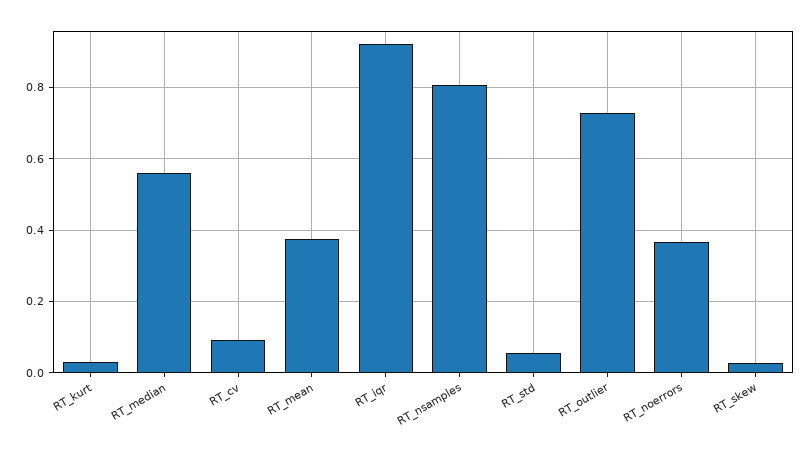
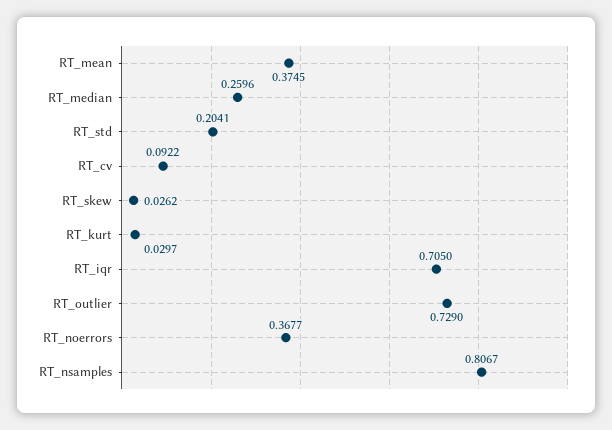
  {
    "RT_kurt": 0.0297,
-   "RT_median": 0.56,
+   "RT_median": 0.2596,
    "RT_cv": 0.0922,
    "RT_mean": 0.3745,
-   "RT_iqr": 0.92,
+   "RT_iqr": 0.705,
    "RT_nsamples": 0.8067,
-   "RT_std": 0.06,
+   "RT_std": 0.2041,
    "RT_outlier": 0.729,
    "RT_noerrors": 0.3677,
    "RT_skew": 0.0262
  }

